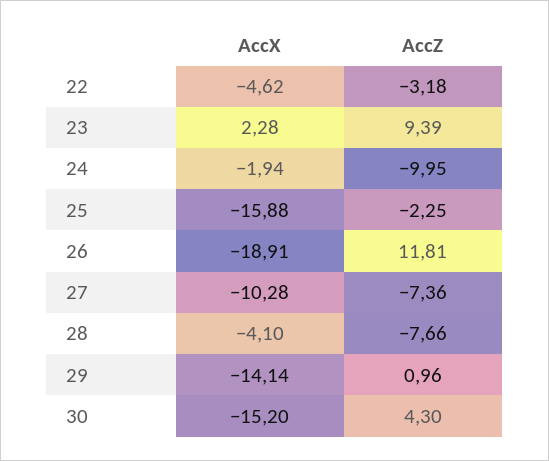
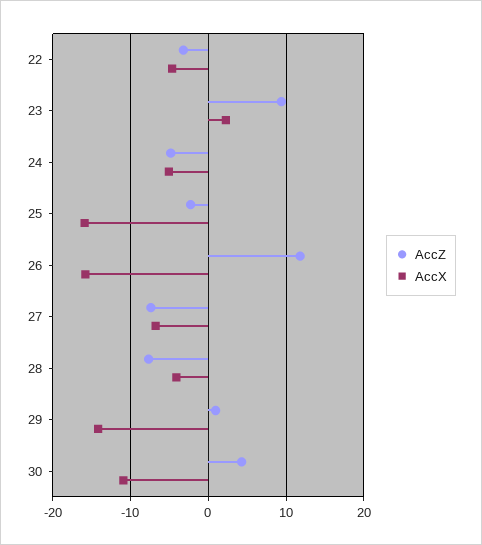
  {
    "AccX": {
      "22": -4.62,
      "23": 2.28,
-     "24": -1.94,
+     "24": -5,
      "25": -15.88,
-     "26": -18.91,
+     "26": -16,
-     "27": -10.28,
+     "27": -7,
      "28": -4.1,
      "29": -14.14,
-     "30": -15.2
+     "30": -11
    },
    "AccZ": {
      "22": -3.18,
      "23": 9.39,
-     "24": -9.95,
+     "24": -5,
      "25": -2.25,
      "26": 11.81,
      "27": -7.36,
      "28": -7.66,
      "29": 0.96,
      "30": 4.3
    }
  }

